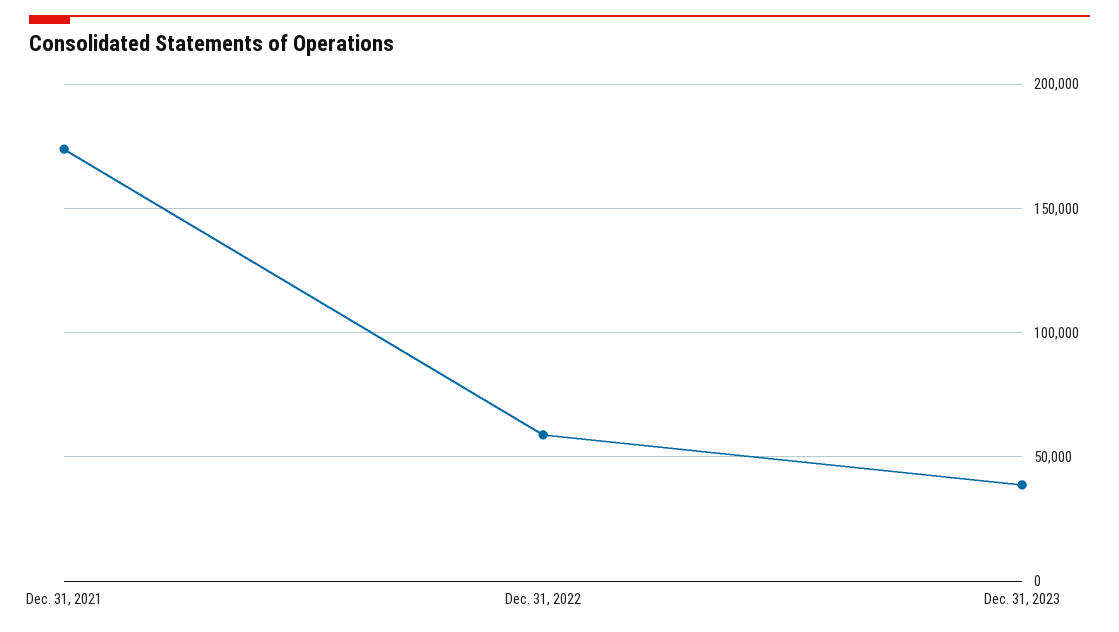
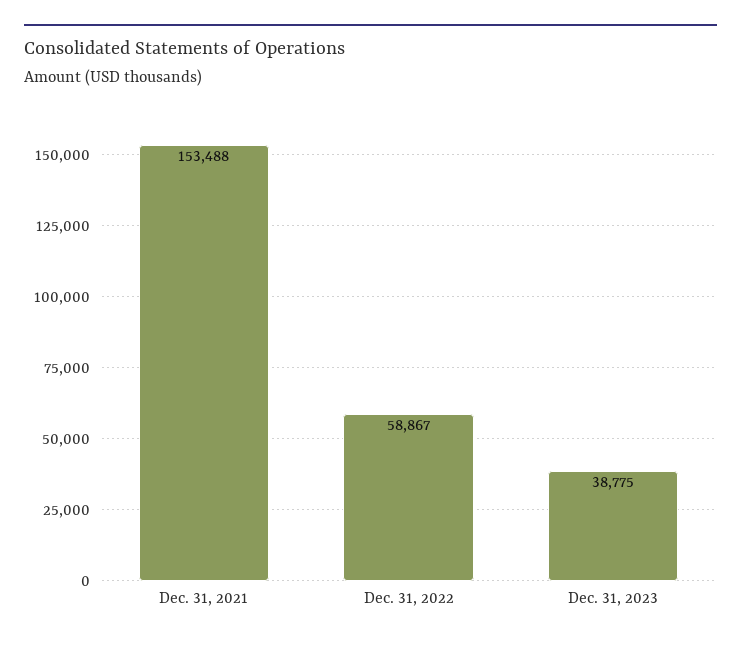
  {
-   "Dec. 31, 2021": 175000,
+   "Dec. 31, 2021": 153488,
    "Dec. 31, 2022": 58867,
    "Dec. 31, 2023": 38775
  }

